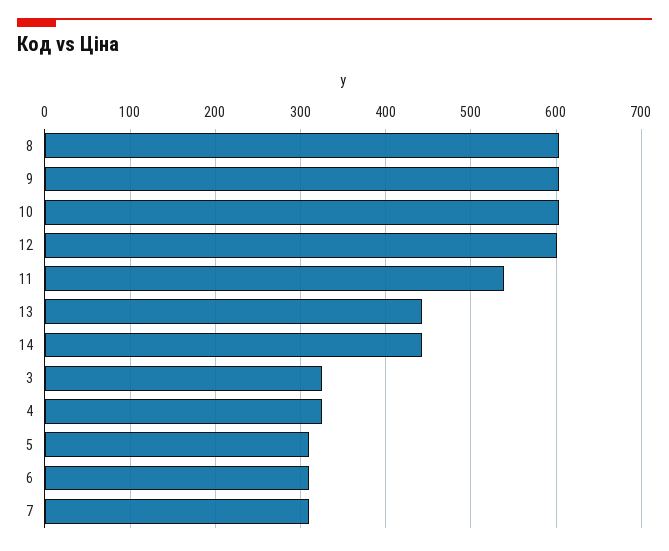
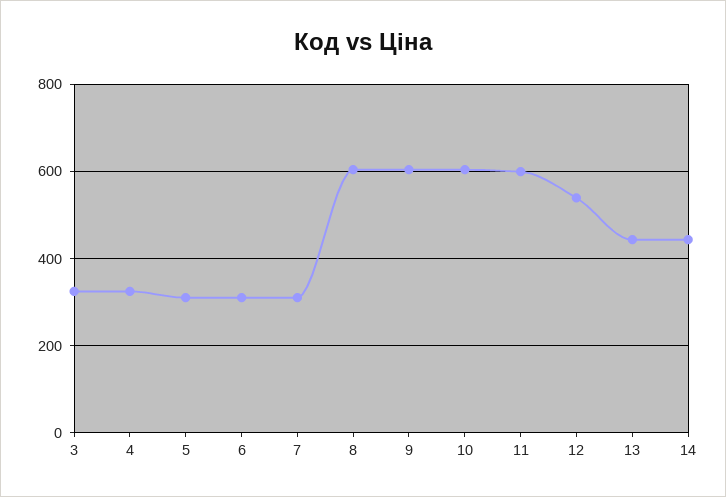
  {
    "8": 600,
    "9": 600,
    "10": 600,
-   "12": 600,
+   "12": 540,
-   "11": 540,
+   "11": 600,
    "13": 440,
    "14": 440,
    "3": 320,
    "4": 320,
    "5": 310,
    "6": 310,
    "7": 310
  }

